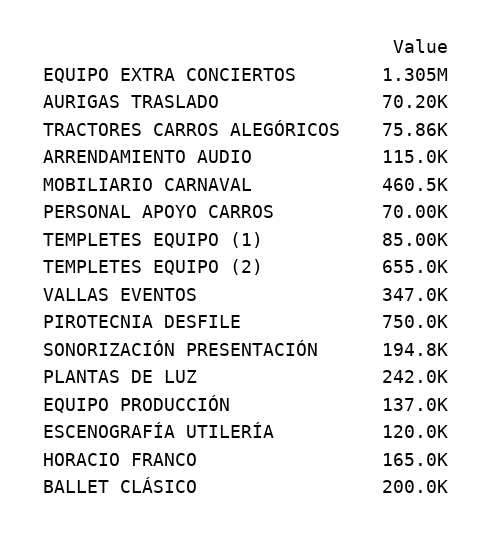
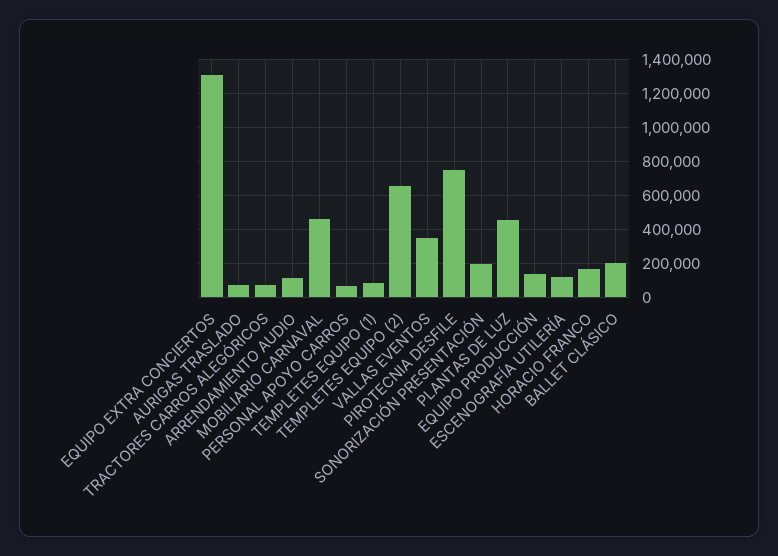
  {
    "EQUIPO EXTRA CONCIERTOS": 1305000,
    "AURIGAS TRASLADO": 70200,
    "TRACTORES CARROS ALEGÓRICOS": 75860,
    "ARRENDAMIENTO AUDIO": 115000,
    "MOBILIARIO CARNAVAL": 460500,
    "PERSONAL APOYO CARROS": 70000,
    "TEMPLETES EQUIPO (1)": 85000,
    "TEMPLETES EQUIPO (2)": 655000,
    "VALLAS EVENTOS": 347000,
    "PIROTECNIA DESFILE": 750000,
    "SONORIZACIÓN PRESENTACIÓN": 194800,
-   "PLANTAS DE LUZ": 242000,
+   "PLANTAS DE LUZ": 450000,
    "EQUIPO PRODUCCIÓN": 137000,
    "ESCENOGRAFÍA UTILERÍA": 120000,
    "HORACIO FRANCO": 165000,
    "BALLET CLÁSICO": 200000
  }

